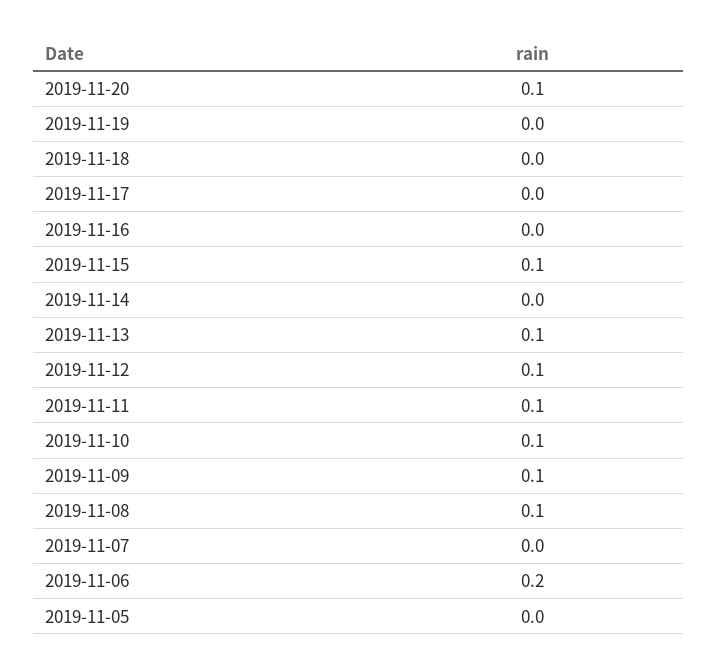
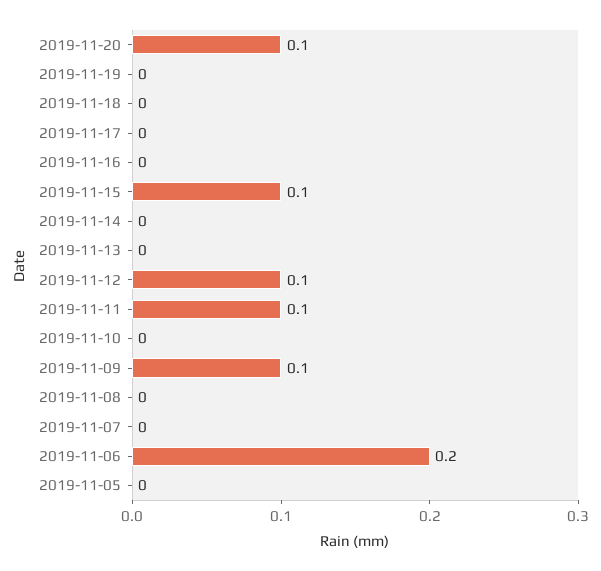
  {
    "2019-11-20": 0.1,
    "2019-11-19": 0,
    "2019-11-18": 0,
    "2019-11-17": 0,
    "2019-11-16": 0,
    "2019-11-15": 0.1,
    "2019-11-14": 0,
-   "2019-11-13": 0.1,
+   "2019-11-13": 0,
    "2019-11-12": 0.1,
    "2019-11-11": 0.1,
-   "2019-11-10": 0.1,
+   "2019-11-10": 0,
    "2019-11-09": 0.1,
-   "2019-11-08": 0.1,
+   "2019-11-08": 0,
    "2019-11-07": 0,
    "2019-11-06": 0.2,
    "2019-11-05": 0
  }

